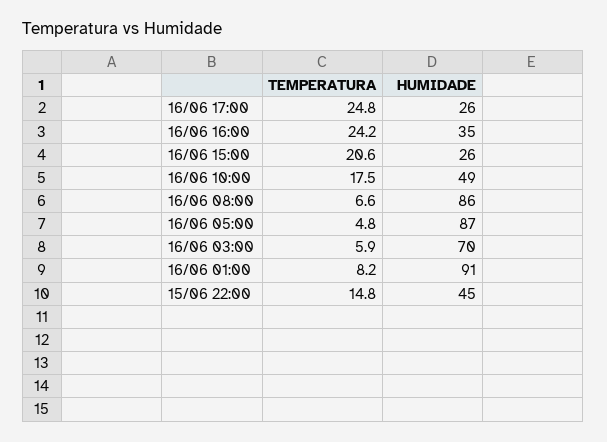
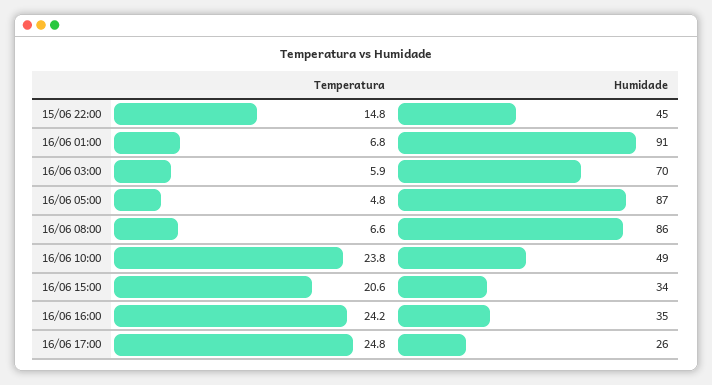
  {
    "TEMPERATURA": {
      "16/06 17:00": 24.8,
      "16/06 16:00": 24.2,
      "16/06 15:00": 20.6,
-     "16/06 10:00": 17.5,
+     "16/06 10:00": 23.8,
      "16/06 08:00": 6.6,
      "16/06 05:00": 4.8,
      "16/06 03:00": 5.9,
-     "16/06 01:00": 8.2,
+     "16/06 01:00": 6.8,
      "15/06 22:00": 14.8
    },
    "HUMIDADE": {
      "16/06 17:00": 26,
      "16/06 16:00": 35,
-     "16/06 15:00": 26,
+     "16/06 15:00": 34,
      "16/06 10:00": 49,
      "16/06 08:00": 86,
      "16/06 05:00": 87,
      "16/06 03:00": 70,
      "16/06 01:00": 91,
      "15/06 22:00": 45
    }
  }

